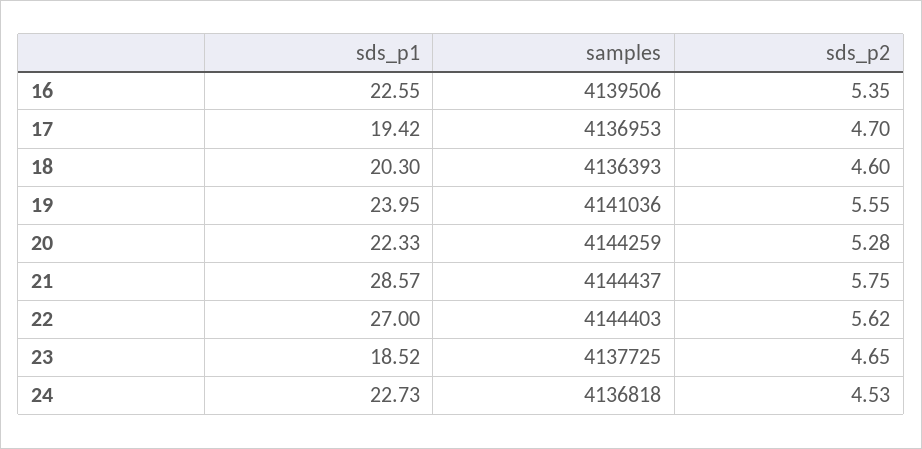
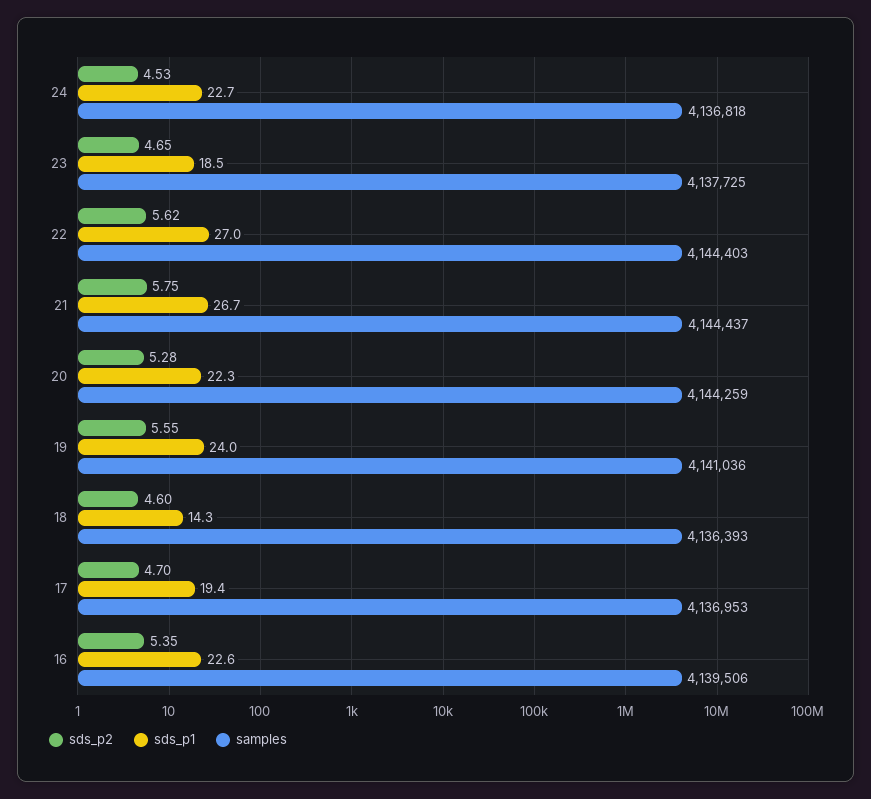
  {
    "sds_p1": {
      "16": 22.55,
      "17": 19.42,
-     "18": 20.3,
+     "18": 14.3,
      "19": 23.95,
      "20": 22.33,
-     "21": 28.57,
+     "21": 26.7,
      "22": 27,
      "23": 18.52,
      "24": 22.73
    },
    "samples": {
      "16": 4139506,
      "17": 4136953,
      "18": 4136393,
      "19": 4141036,
      "20": 4144259,
      "21": 4144437,
      "22": 4144403,
      "23": 4137725,
      "24": 4136818
    },
    "sds_p2": {
      "16": 5.35,
      "17": 4.7,
      "18": 4.6,
      "19": 5.55,
      "20": 5.28,
      "21": 5.75,
      "22": 5.62,
      "23": 4.65,
      "24": 4.53
    }
  }

